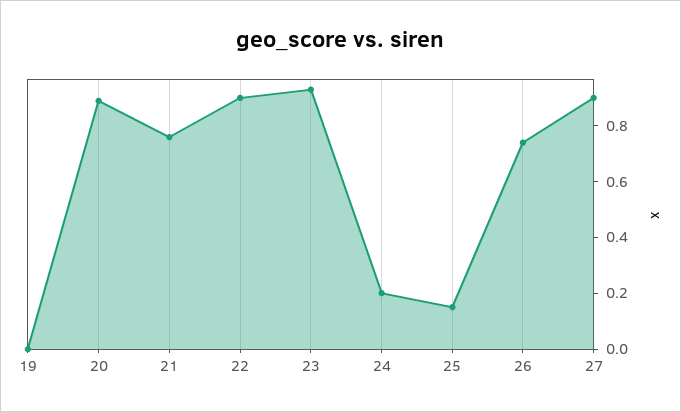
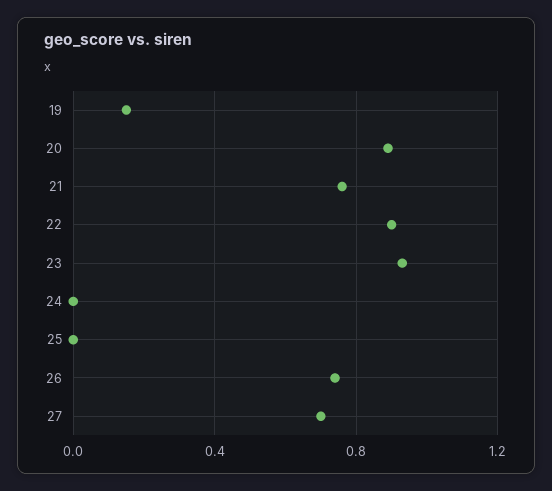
  {
-   "19": 0,
+   "19": 0.15,
    "20": 0.9,
    "21": 0.75,
    "22": 0.9,
    "23": 0.95,
-   "24": 0.2,
+   "24": 0,
-   "25": 0.15,
+   "25": 0,
    "26": 0.75,
-   "27": 0.9
+   "27": 0.7
  }

